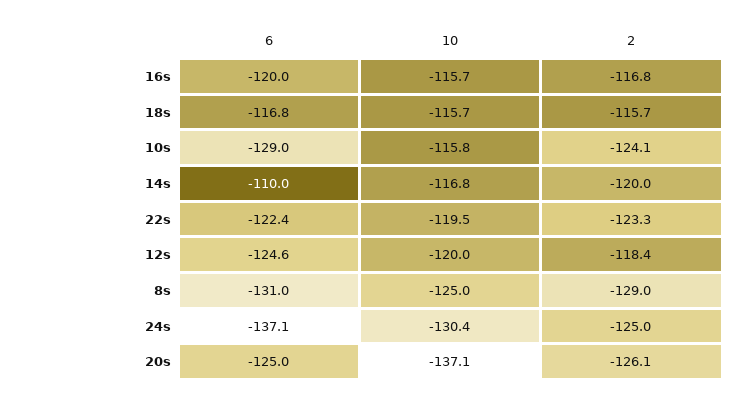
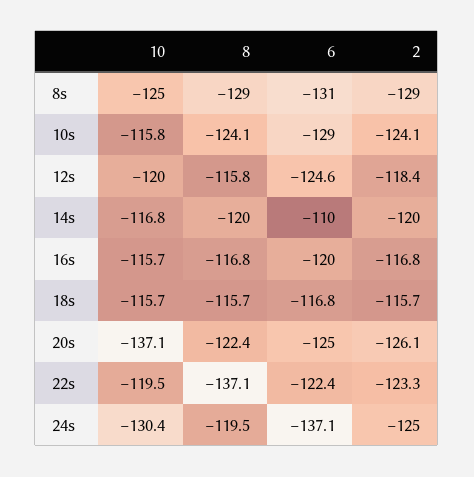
  {
    "6": {
      "16s": -120,
      "18s": -116.8,
      "10s": -129,
      "14s": -110,
      "22s": -122.4,
      "12s": -124.6,
      "8s": -131,
      "24s": -137.1,
      "20s": -125
    },
    "10": {
      "16s": -115.7,
      "18s": -115.7,
      "10s": -115.8,
      "14s": -116.8,
      "22s": -119.5,
      "12s": -120,
      "8s": -125,
      "24s": -130.4,
      "20s": -137.1
    },
    "2": {
      "16s": -116.8,
      "18s": -115.7,
      "10s": -124.1,
      "14s": -120,
      "22s": -123.3,
      "12s": -118.4,
      "8s": -129,
      "24s": -125,
      "20s": -126.1
-   }
+   },
+   "8": {
+     "8s": -129,
+     "10s": -124.1,
+     "12s": -115.8,
+     "14s": -120,
+     "16s": -116.8,
+     "18s": -115.7,
+     "20s": -122.4,
+     "22s": -137.1,
+     "24s": -119.5
+   }
  }

